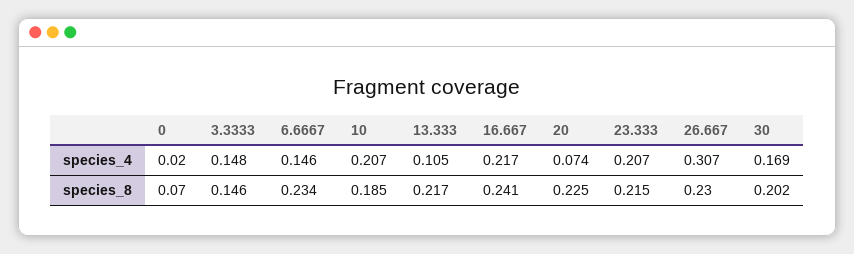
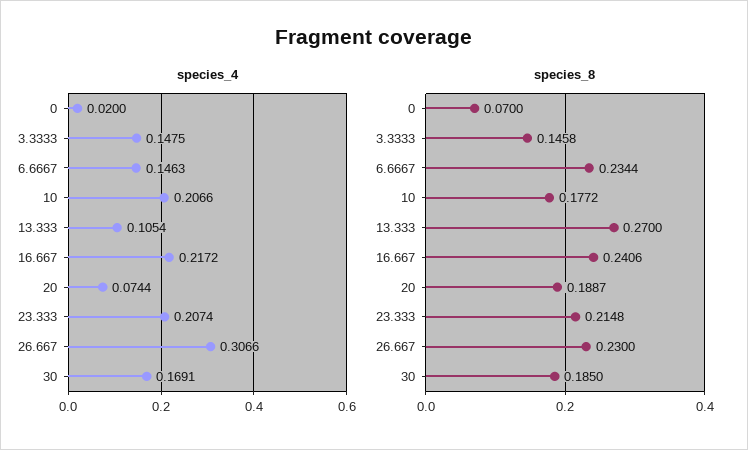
  {
    "species_4": {
      "0": 0.02,
      "3.3333": 0.1475,
      "6.6667": 0.1463,
      "10": 0.2066,
      "13.333": 0.1054,
      "16.667": 0.2172,
      "20": 0.0744,
      "23.333": 0.2074,
      "26.667": 0.3066,
      "30": 0.1691
    },
    "species_8": {
      "0": 0.07,
      "3.3333": 0.1458,
      "6.6667": 0.2344,
-     "10": 0.185,
+     "10": 0.1772,
-     "13.333": 0.217,
+     "13.333": 0.27,
      "16.667": 0.2406,
-     "20": 0.225,
+     "20": 0.1887,
      "23.333": 0.2148,
      "26.667": 0.23,
-     "30": 0.202
+     "30": 0.185
    }
  }

